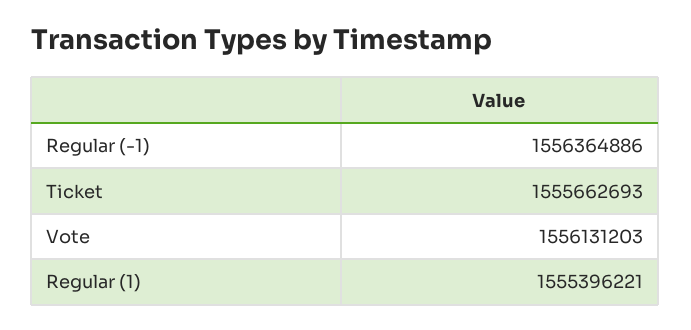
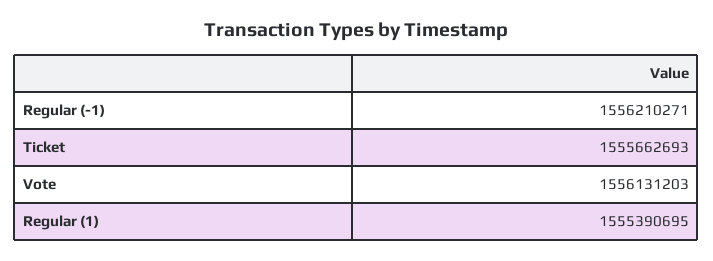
  {
-   "Regular (-1)": 1556364886,
+   "Regular (-1)": 1556210271,
    "Ticket": 1555662693,
    "Vote": 1556131203,
-   "Regular (1)": 1555396221
+   "Regular (1)": 1555390695
  }

